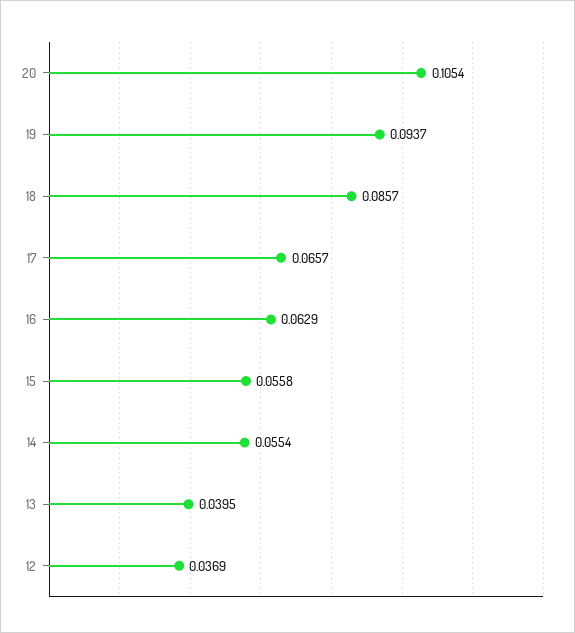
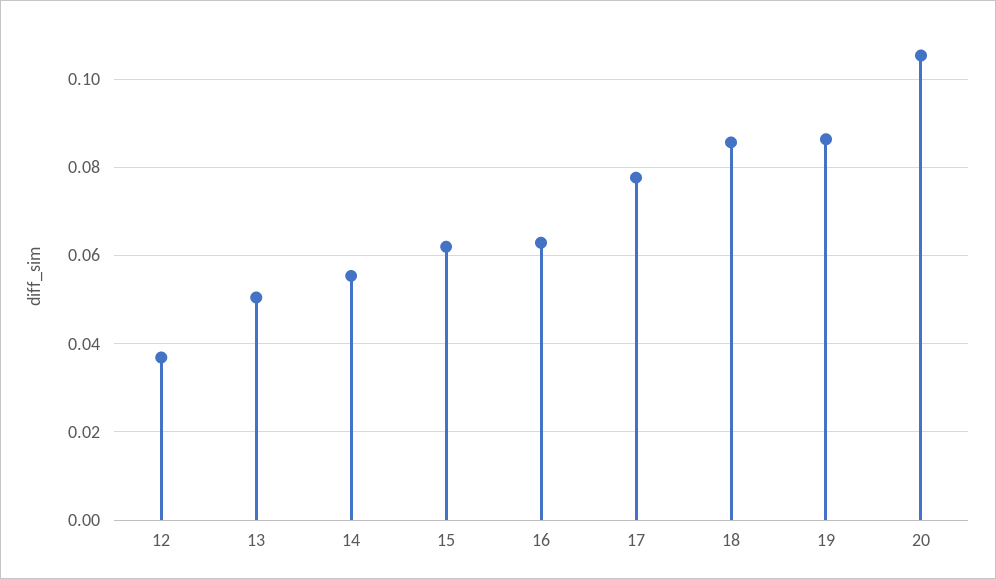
  {
    "20": 0.1054,
-   "19": 0.0937,
+   "19": 0.086,
    "18": 0.0857,
-   "17": 0.0657,
+   "17": 0.078,
    "16": 0.0629,
-   "15": 0.0558,
+   "15": 0.062,
    "14": 0.0554,
-   "13": 0.0395,
+   "13": 0.05,
    "12": 0.0369
  }

